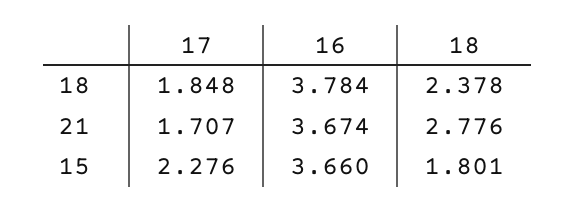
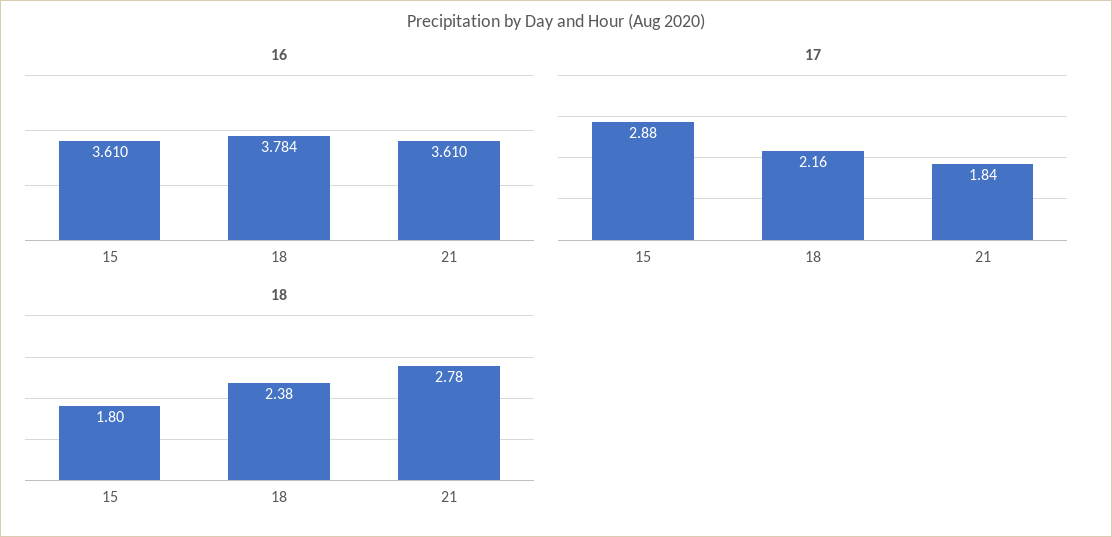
  {
    "17": {
-     "18": 1.848,
+     "18": 2.16,
-     "21": 1.707,
+     "21": 1.84,
-     "15": 2.276
+     "15": 2.88
    },
    "16": {
      "18": 3.784,
-     "21": 3.674,
+     "21": 3.61,
-     "15": 3.66
+     "15": 3.61
    },
    "18": {
      "18": 2.378,
      "21": 2.776,
      "15": 1.801
    }
  }

